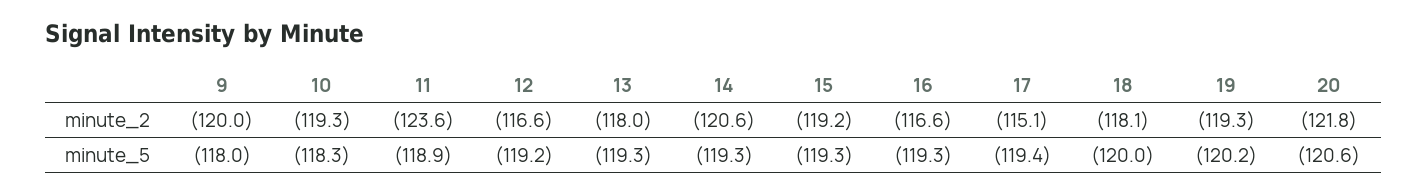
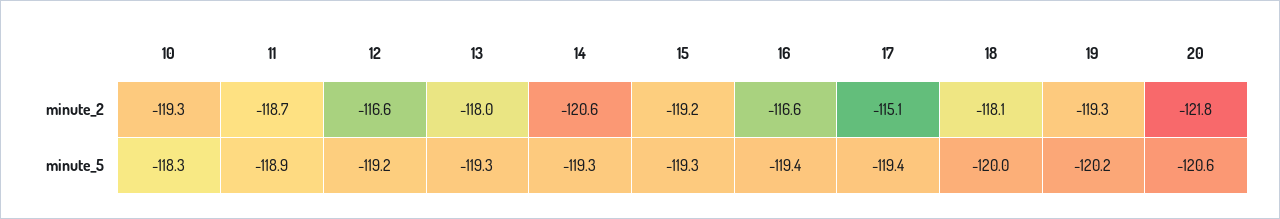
  {
-   "9": {
-     "minute_2": -120,
-     "minute_5": -118
-   },
    "10": {
      "minute_2": -119.3,
      "minute_5": -118.3
    },
    "11": {
-     "minute_2": -123.6,
+     "minute_2": -118.7,
      "minute_5": -118.9
    },
    "12": {
      "minute_2": -116.6,
      "minute_5": -119.2
    },
    "13": {
      "minute_2": -118,
      "minute_5": -119.3
    },
    "14": {
      "minute_2": -120.6,
      "minute_5": -119.3
    },
    "15": {
      "minute_2": -119.2,
      "minute_5": -119.3
    },
    "16": {
      "minute_2": -116.6,
-     "minute_5": -119.3
+     "minute_5": -119.4
    },
    "17": {
      "minute_2": -115.1,
      "minute_5": -119.4
    },
    "18": {
      "minute_2": -118.1,
      "minute_5": -120
    },
    "19": {
      "minute_2": -119.3,
      "minute_5": -120.2
    },
    "20": {
      "minute_2": -121.8,
      "minute_5": -120.6
    }
  }

